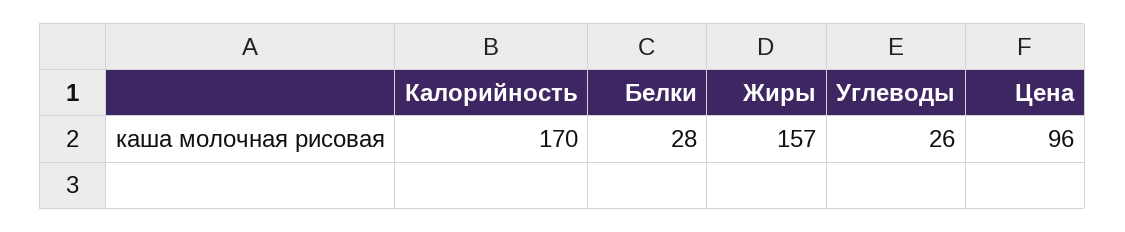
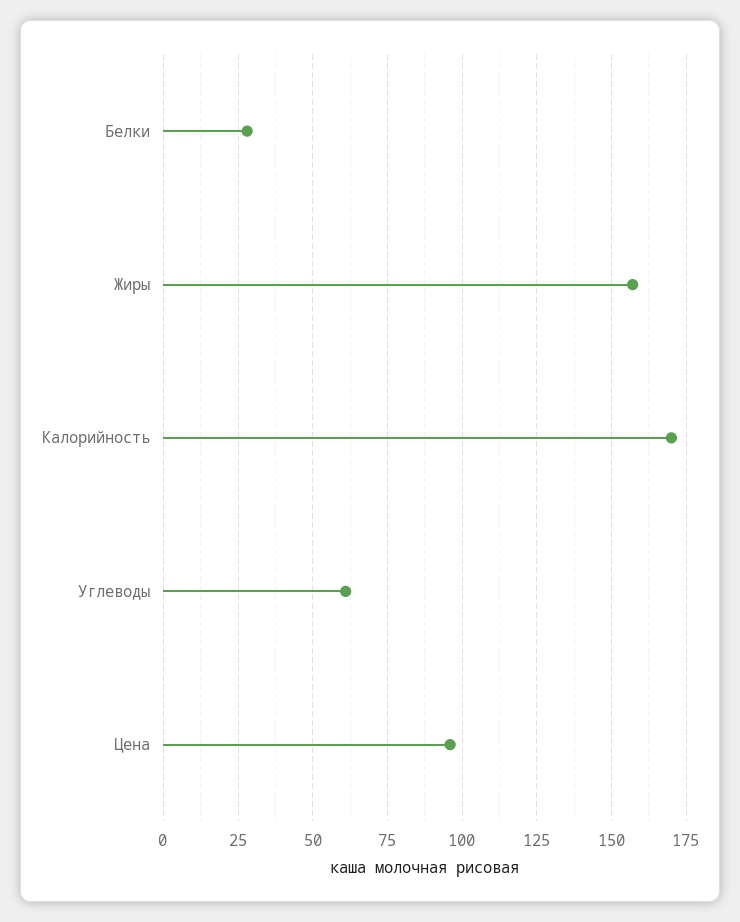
  {
    "Калорийность": 170,
    "Белки": 28,
    "Жиры": 157,
-   "Углеводы": 26,
+   "Углеводы": 60,
    "Цена": 96
  }

